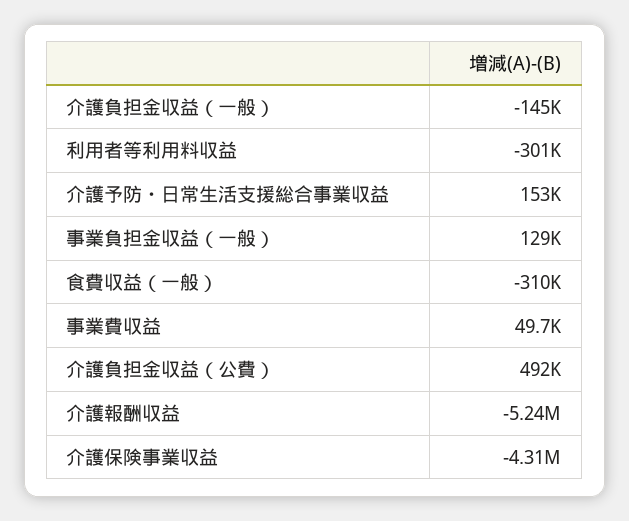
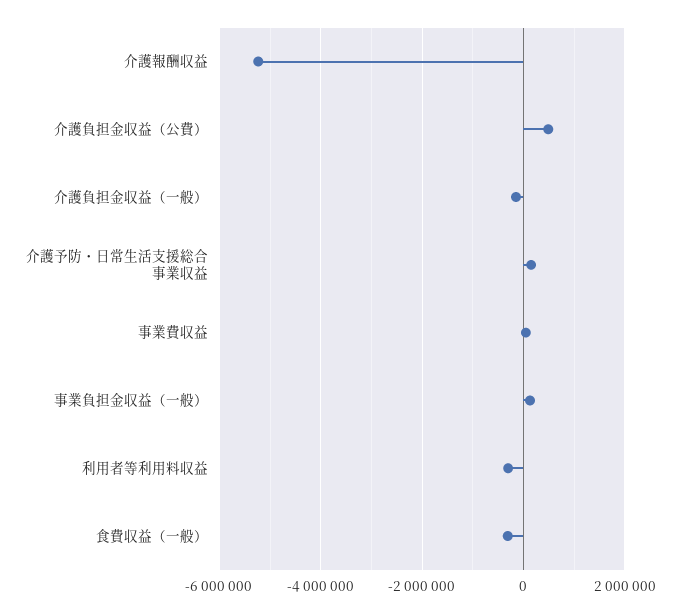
  {
    "介護負担金収益（一般）": -145000,
    "利用者等利用料収益": -301000,
    "介護予防・日常生活支援総合事業収益": 153000,
    "事業負担金収益（一般）": 129000,
    "食費収益（一般）": -310000,
    "事業費収益": 49700,
    "介護負担金収益（公費）": 492000,
-   "介護報酬収益": -5240000,
+   "介護報酬収益": -5240000
-   "介護保険事業収益": -4310000
  }

